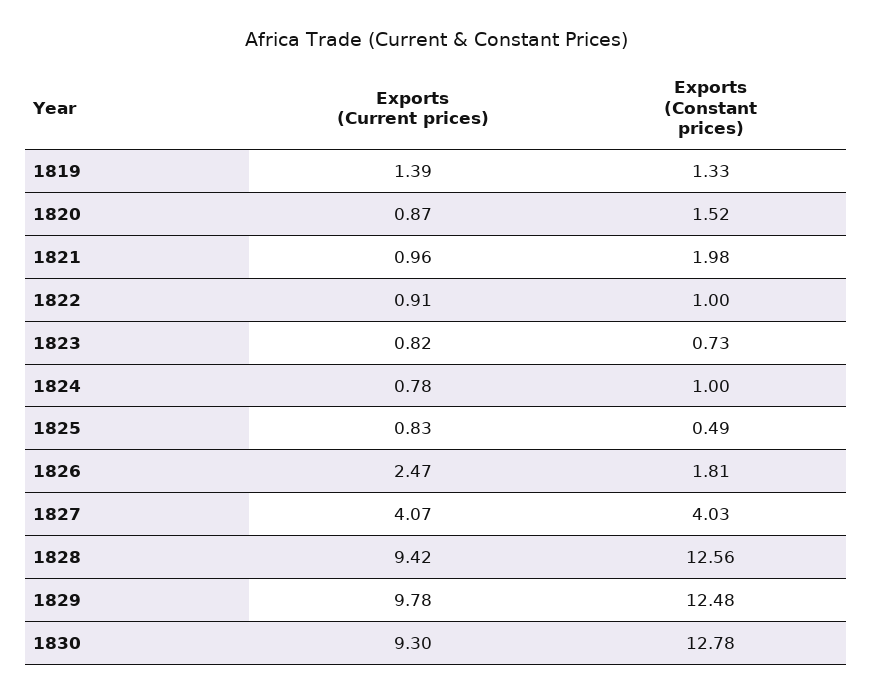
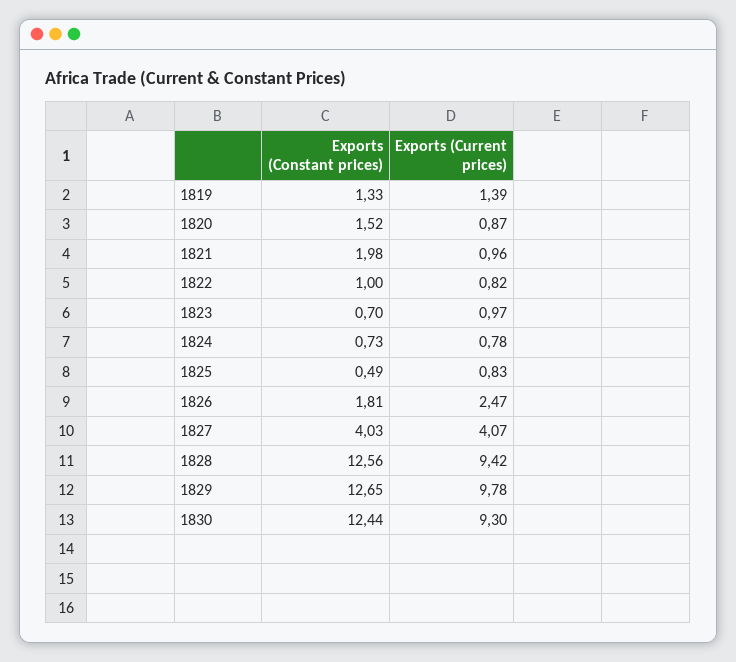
  {
    "Exports (Current prices)": {
      "1819": 1.39,
      "1820": 0.87,
      "1821": 0.96,
-     "1822": 0.91,
+     "1822": 0.82,
-     "1823": 0.82,
+     "1823": 0.97,
      "1824": 0.78,
      "1825": 0.83,
      "1826": 2.47,
      "1827": 4.07,
      "1828": 9.42,
      "1829": 9.78,
      "1830": 9.3
    },
    "Exports (Constant prices)": {
      "1819": 1.33,
      "1820": 1.52,
      "1821": 1.98,
      "1822": 1,
-     "1823": 0.73,
+     "1823": 0.7,
-     "1824": 1,
+     "1824": 0.73,
      "1825": 0.49,
      "1826": 1.81,
      "1827": 4.03,
      "1828": 12.56,
-     "1829": 12.48,
+     "1829": 12.65,
-     "1830": 12.78
+     "1830": 12.44
    }
  }

